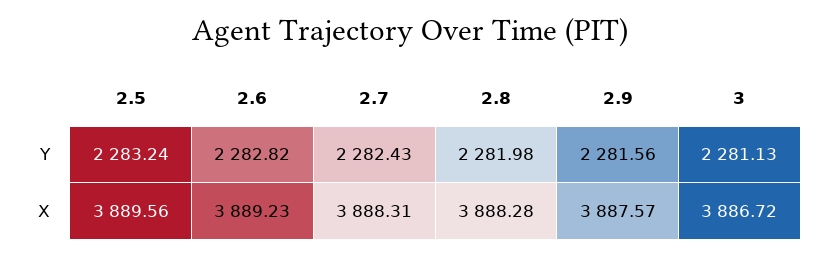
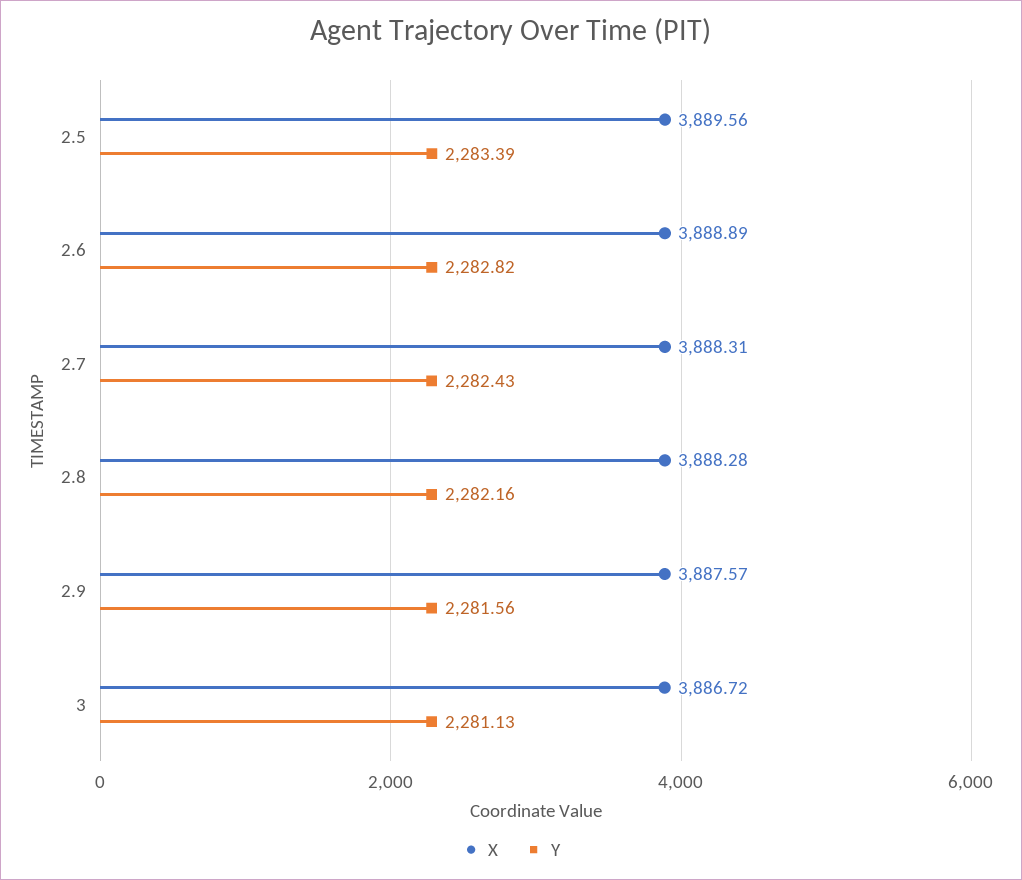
  {
    "Y": {
-     "2.5": 2283.24,
+     "2.5": 2283.39,
      "2.6": 2282.82,
      "2.7": 2282.43,
-     "2.8": 2281.98,
+     "2.8": 2282.16,
      "2.9": 2281.56,
      "3": 2281.13
    },
    "X": {
      "2.5": 3889.56,
-     "2.6": 3889.23,
+     "2.6": 3888.89,
      "2.7": 3888.31,
      "2.8": 3888.28,
      "2.9": 3887.57,
      "3": 3886.72
    }
  }

